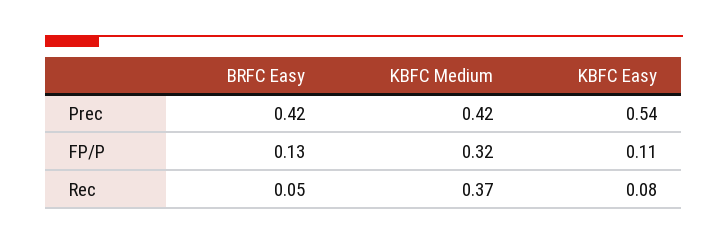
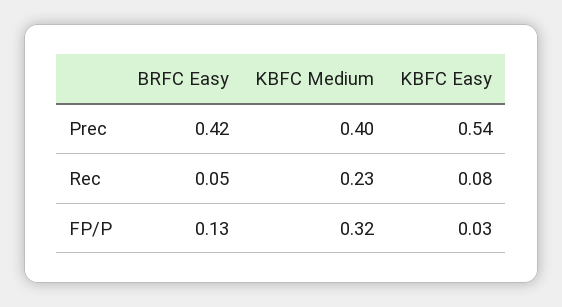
  {
    "BRFC Easy": {
      "Prec": 0.42,
      "FP/P": 0.13,
      "Rec": 0.05
    },
    "KBFC Medium": {
-     "Prec": 0.42,
+     "Prec": 0.4,
      "FP/P": 0.32,
-     "Rec": 0.37
+     "Rec": 0.23
    },
    "KBFC Easy": {
      "Prec": 0.54,
-     "FP/P": 0.11,
+     "FP/P": 0.03,
      "Rec": 0.08
    }
  }

